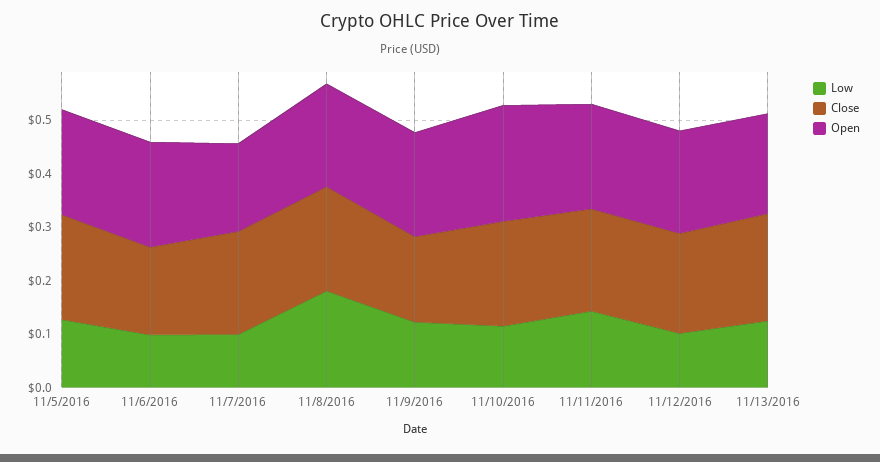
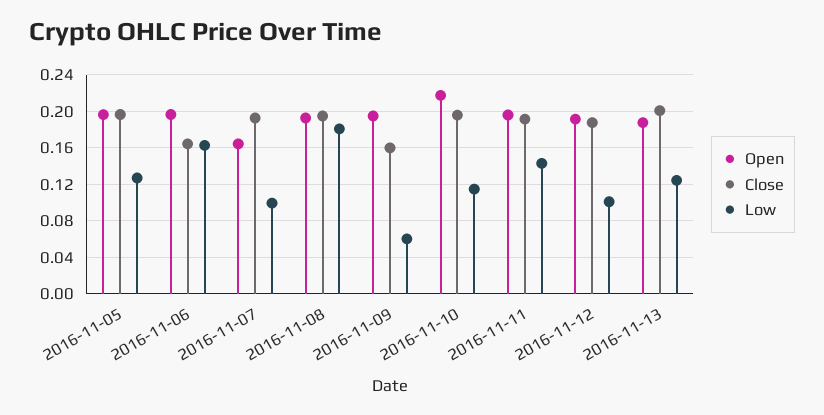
  {
    "Low": {
      "11/5/2016": 0.13,
-     "11/6/2016": 0.1,
+     "11/6/2016": 0.16,
      "11/7/2016": 0.1,
      "11/8/2016": 0.18,
-     "11/9/2016": 0.12,
+     "11/9/2016": 0.06,
      "11/10/2016": 0.11,
      "11/11/2016": 0.14,
      "11/12/2016": 0.1,
      "11/13/2016": 0.12
    },
    "Close": {
      "11/5/2016": 0.2,
      "11/6/2016": 0.16,
      "11/7/2016": 0.19,
      "11/8/2016": 0.19,
      "11/9/2016": 0.16,
      "11/10/2016": 0.2,
      "11/11/2016": 0.19,
      "11/12/2016": 0.19,
      "11/13/2016": 0.2
    },
    "Open": {
      "11/5/2016": 0.2,
      "11/6/2016": 0.2,
      "11/7/2016": 0.16,
      "11/8/2016": 0.19,
      "11/9/2016": 0.19,
      "11/10/2016": 0.22,
      "11/11/2016": 0.2,
      "11/12/2016": 0.19,
      "11/13/2016": 0.19
    }
  }

